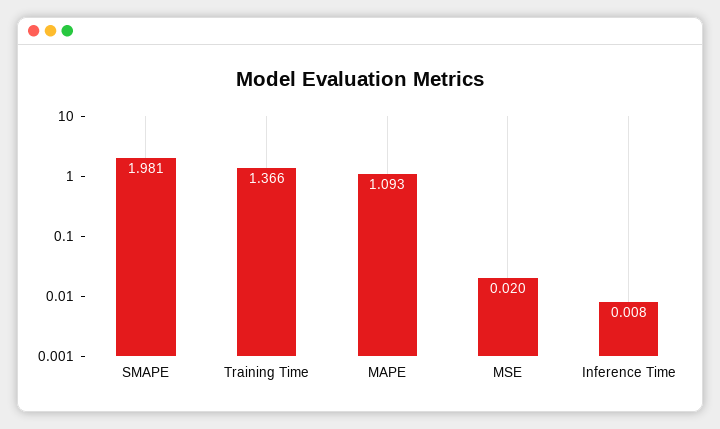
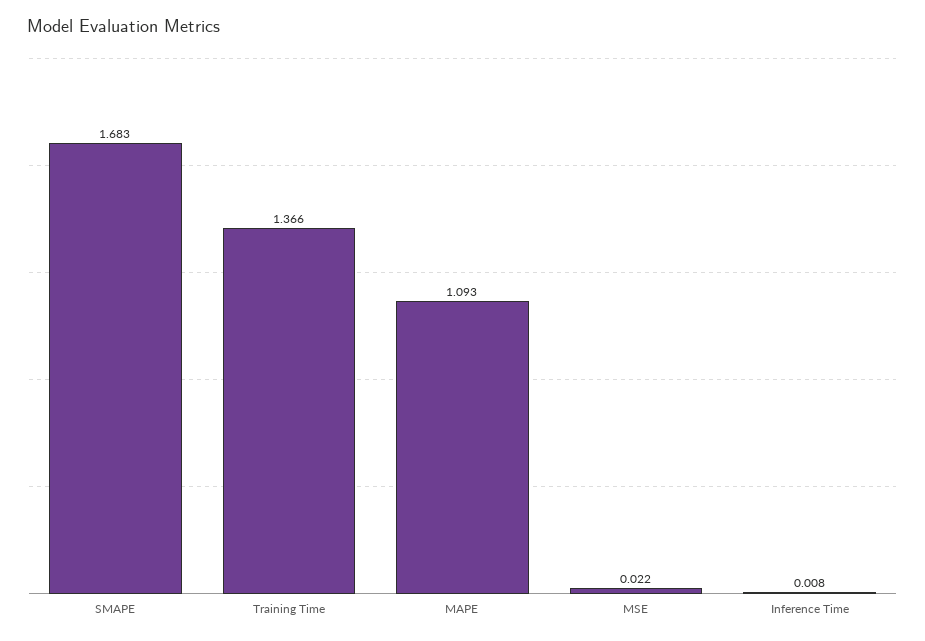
  {
-   "SMAPE": 1.981,
+   "SMAPE": 1.683,
    "Training Time": 1.366,
    "MAPE": 1.093,
-   "MSE": 0.02,
+   "MSE": 0.022,
    "Inference Time": 0.008
  }

